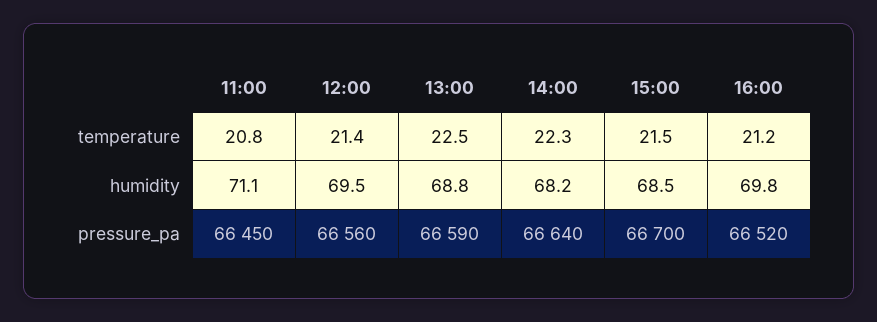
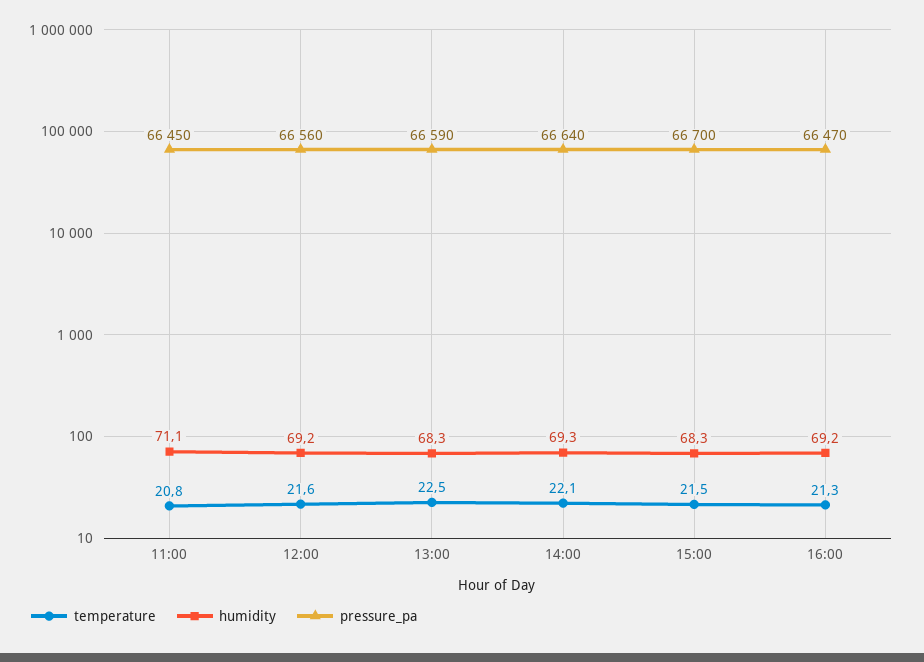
  {
    "temperature": {
      "11:00": 20.8,
-     "12:00": 21.4,
+     "12:00": 21.6,
      "13:00": 22.5,
-     "14:00": 22.3,
+     "14:00": 22.1,
      "15:00": 21.5,
-     "16:00": 21.2
+     "16:00": 21.3
    },
    "humidity": {
      "11:00": 71.1,
-     "12:00": 69.5,
+     "12:00": 69.2,
-     "13:00": 68.8,
+     "13:00": 68.3,
-     "14:00": 68.2,
+     "14:00": 69.3,
-     "15:00": 68.5,
+     "15:00": 68.3,
-     "16:00": 69.8
+     "16:00": 69.2
    },
    "pressure_pa": {
      "11:00": 66450,
      "12:00": 66560,
      "13:00": 66590,
      "14:00": 66640,
      "15:00": 66700,
-     "16:00": 66520
+     "16:00": 66470
    }
  }

